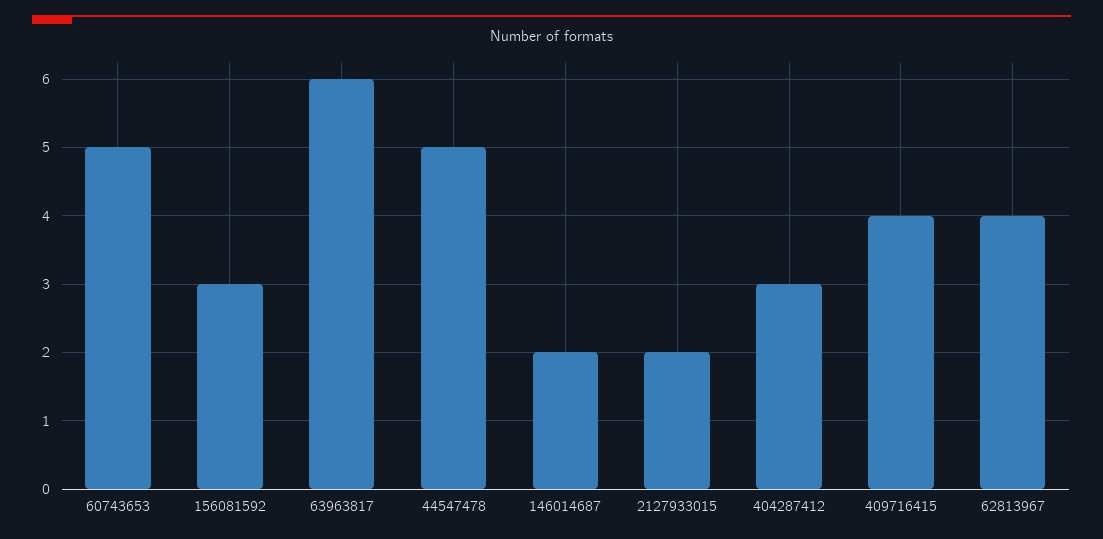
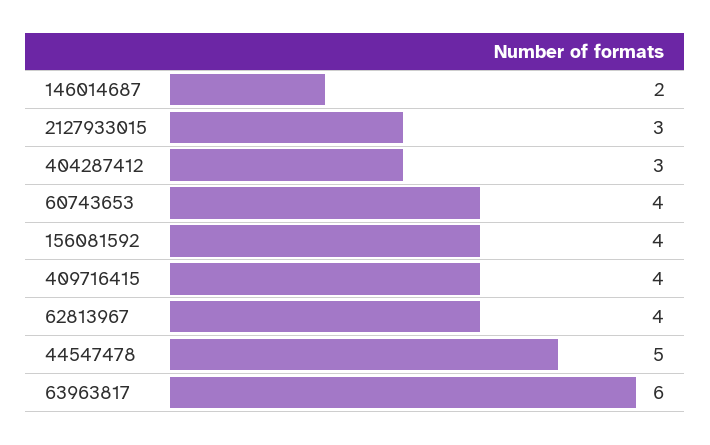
  {
-   "60743653": 5,
+   "60743653": 4,
-   "156081592": 3,
+   "156081592": 4,
    "63963817": 6,
    "44547478": 5,
    "146014687": 2,
-   "2127933015": 2,
+   "2127933015": 3,
    "404287412": 3,
    "409716415": 4,
    "62813967": 4
  }

